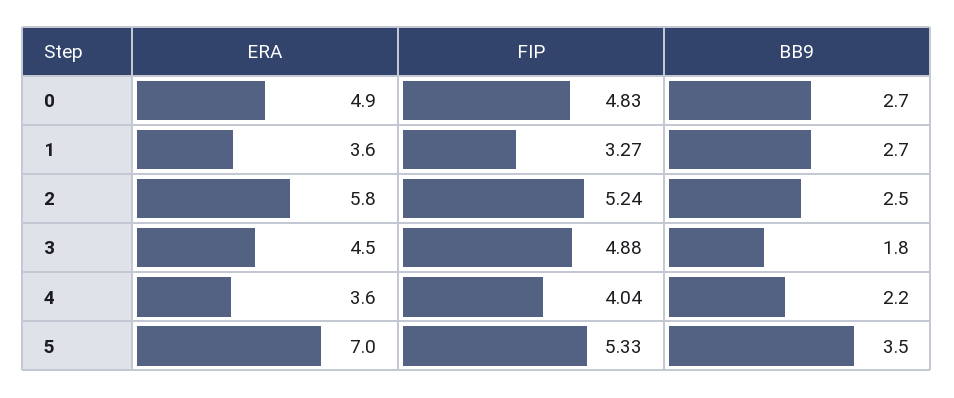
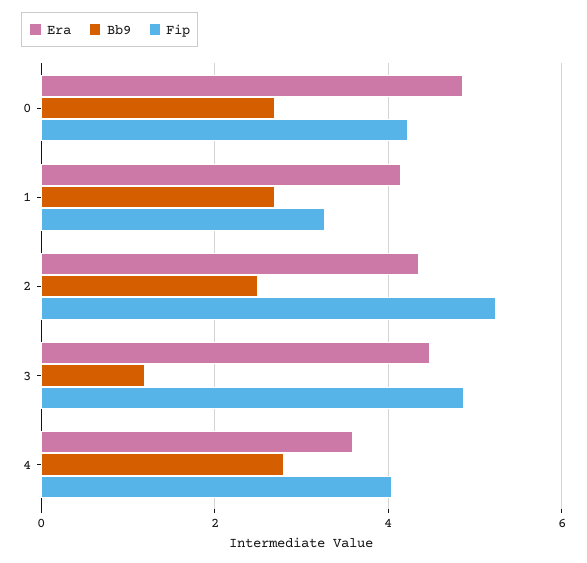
  {
    "ERA": {
      "0": 4.9,
-     "1": 3.6,
+     "1": 4.2,
-     "2": 5.8,
+     "2": 4.4,
      "3": 4.5,
-     "4": 3.6,
+     "4": 3.6
-     "5": 7
    },
    "FIP": {
-     "0": 4.83,
+     "0": 4.2,
      "1": 3.27,
      "2": 5.24,
      "3": 4.88,
-     "4": 4.04,
+     "4": 4.04
-     "5": 5.33
    },
    "BB9": {
      "0": 2.7,
      "1": 2.7,
      "2": 2.5,
-     "3": 1.8,
+     "3": 1.2,
-     "4": 2.2,
+     "4": 2.8
-     "5": 3.5
    }
  }

